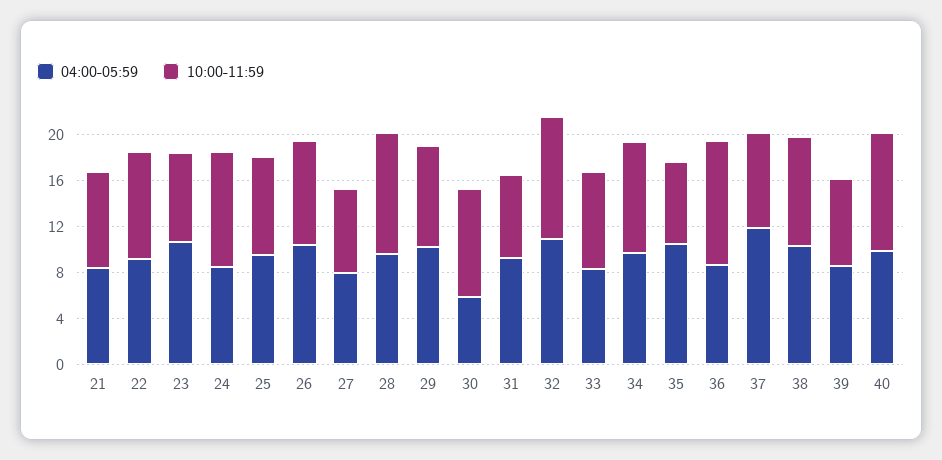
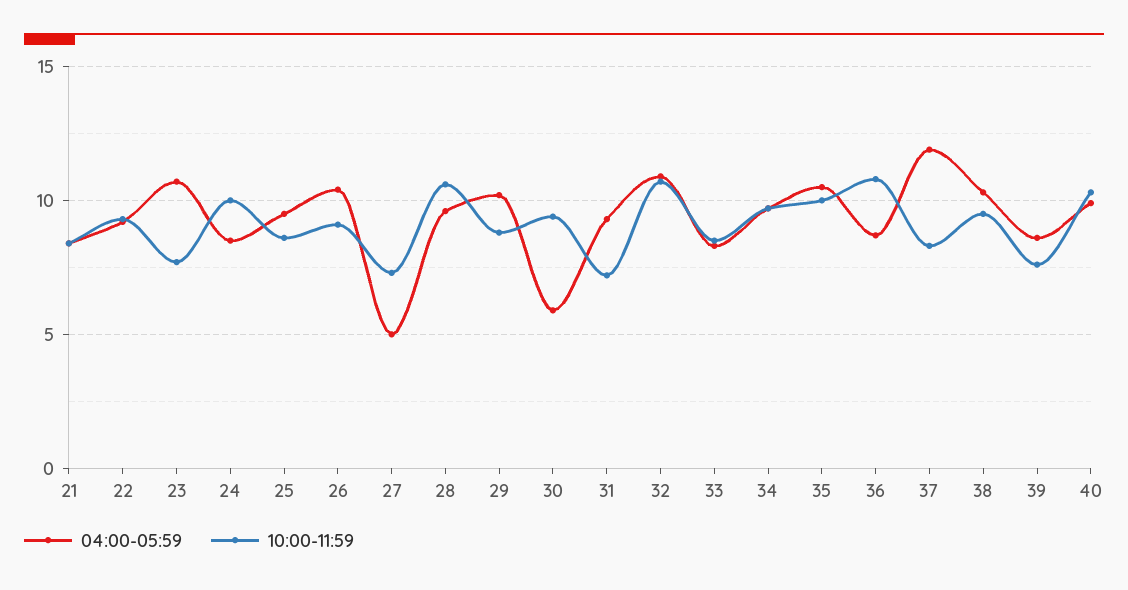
  {
    "04:00-05:59": {
      "21": 8.5,
      "22": 9,
      "23": 10.5,
      "24": 8.5,
      "25": 9.5,
      "26": 10.5,
-     "27": 8,
+     "27": 5,
      "28": 9.5,
      "29": 10,
      "30": 6,
      "31": 9.5,
      "32": 11,
      "33": 8.5,
      "34": 9.5,
      "35": 10.5,
      "36": 8.5,
      "37": 12,
      "38": 10.5,
      "39": 8.5,
      "40": 10
    },
    "10:00-11:59": {
      "21": 8.5,
      "22": 9.5,
      "23": 7.5,
      "24": 10,
      "25": 8.5,
      "26": 9,
      "27": 7.5,
      "28": 10.5,
      "29": 9,
      "30": 9.5,
      "31": 7,
      "32": 10.5,
      "33": 8.5,
      "34": 9.5,
-     "35": 7,
+     "35": 10,
      "36": 11,
      "37": 8.5,
      "38": 9.5,
      "39": 7.5,
      "40": 10.5
    }
  }

